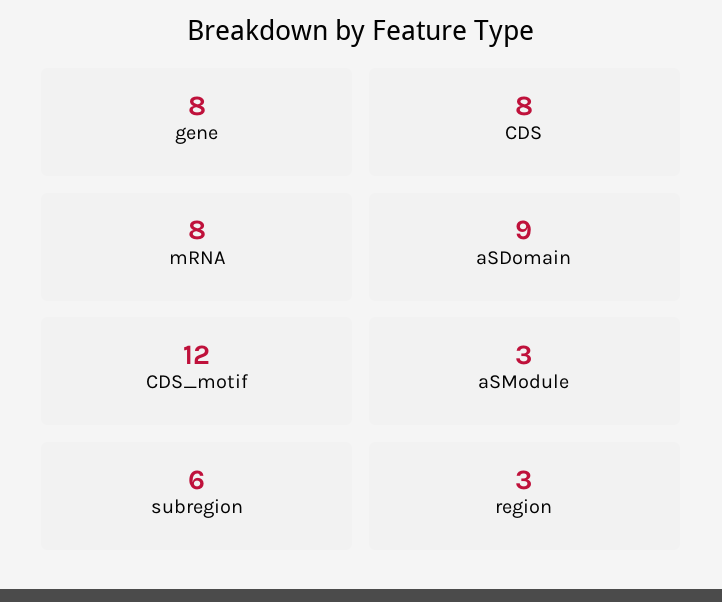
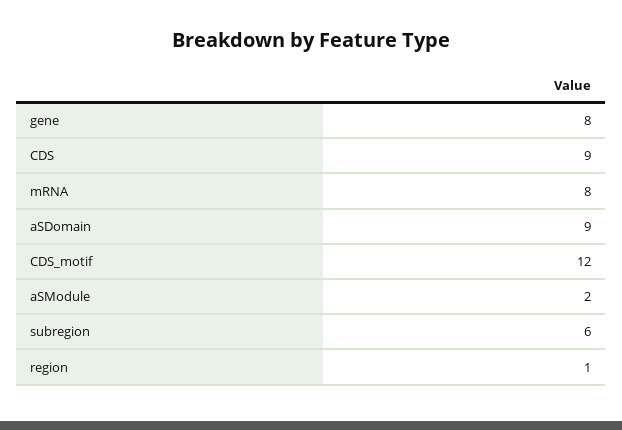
  {
    "gene": 8,
-   "CDS": 8,
+   "CDS": 9,
    "mRNA": 8,
    "aSDomain": 9,
    "CDS_motif": 12,
-   "aSModule": 3,
+   "aSModule": 2,
    "subregion": 6,
-   "region": 3
+   "region": 1
  }

